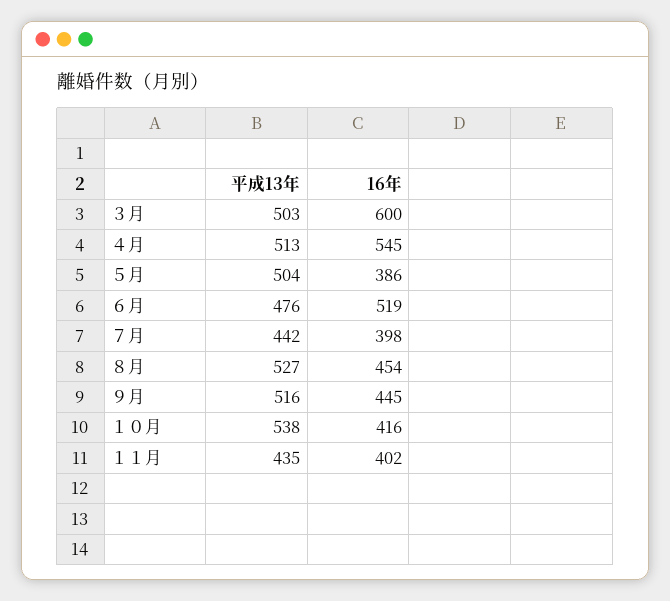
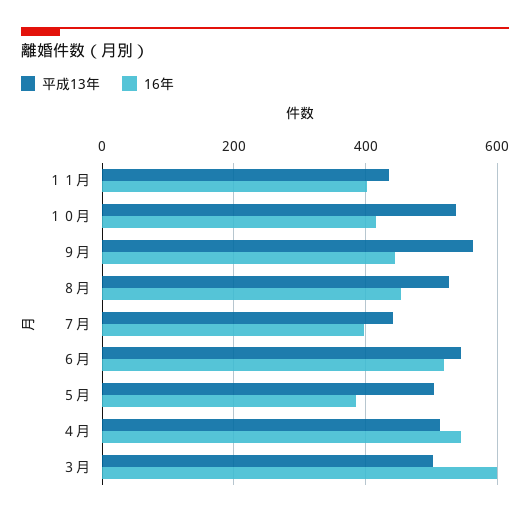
  {
    "平成13年": {
      "３月": 503,
      "４月": 513,
      "５月": 504,
-     "６月": 476,
+     "６月": 540,
      "７月": 442,
      "８月": 527,
-     "９月": 516,
+     "９月": 560,
      "１０月": 538,
      "１１月": 435
    },
    "16年": {
      "３月": 600,
      "４月": 545,
      "５月": 386,
      "６月": 519,
      "７月": 398,
      "８月": 454,
      "９月": 445,
      "１０月": 416,
      "１１月": 402
    }
  }

